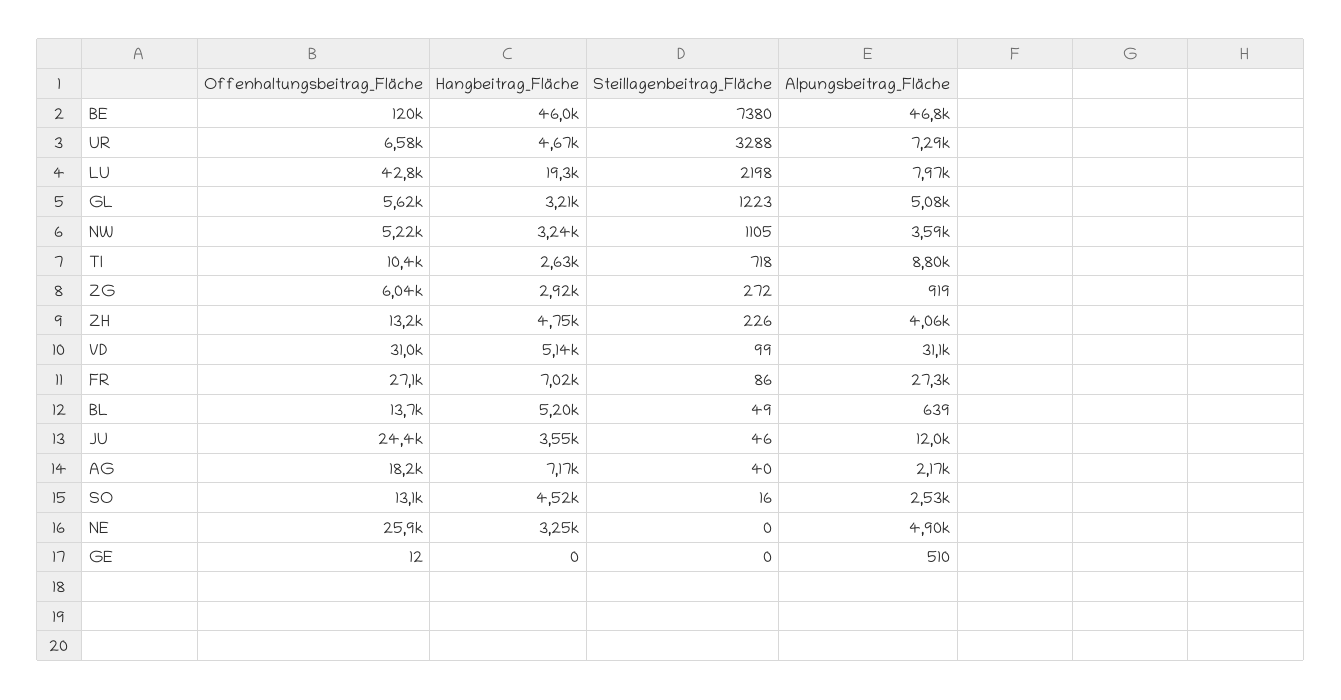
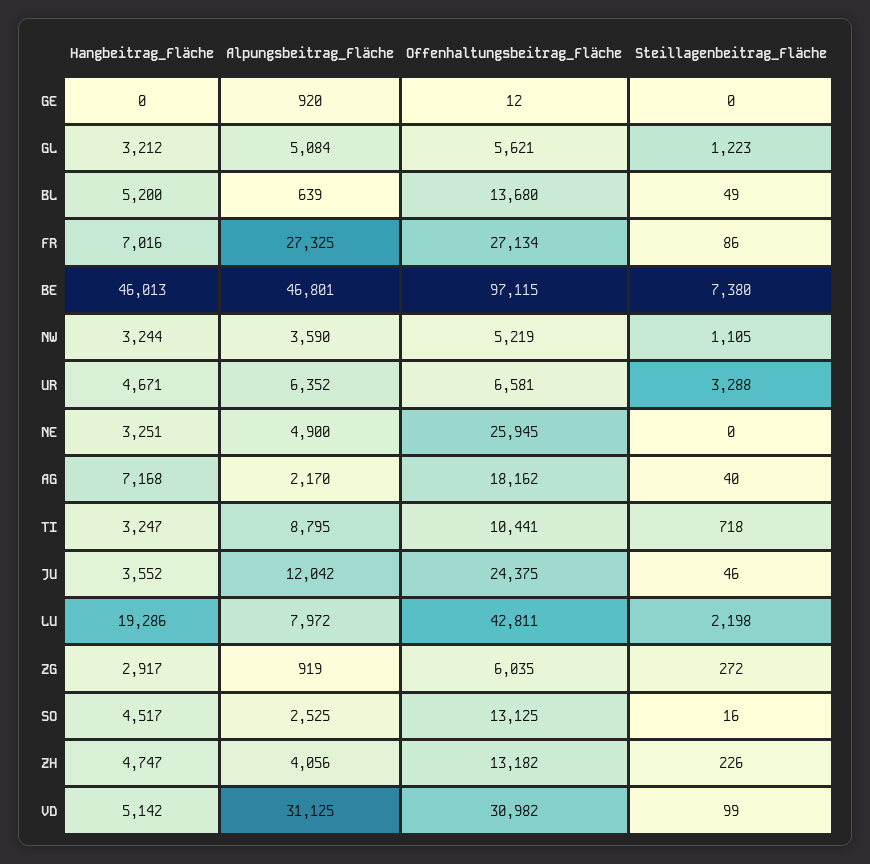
  {
    "Offenhaltungsbeitrag_Fläche": {
-     "BE": 120000,
+     "BE": 97115,
      "UR": 6581,
      "LU": 42811,
      "GL": 5621,
      "NW": 5219,
      "TI": 10441,
      "ZG": 6035,
      "ZH": 13182,
      "VD": 30982,
      "FR": 27134,
      "BL": 13680,
      "JU": 24375,
      "AG": 18162,
      "SO": 13125,
      "NE": 25945,
      "GE": 12
    },
    "Hangbeitrag_Fläche": {
      "BE": 46013,
      "UR": 4671,
      "LU": 19286,
      "GL": 3212,
      "NW": 3244,
-     "TI": 2630,
+     "TI": 3247,
      "ZG": 2917,
      "ZH": 4747,
      "VD": 5142,
      "FR": 7016,
      "BL": 5200,
      "JU": 3552,
      "AG": 7168,
      "SO": 4517,
      "NE": 3251,
      "GE": 0
    },
    "Steillagenbeitrag_Fläche": {
      "BE": 7380,
      "UR": 3288,
      "LU": 2198,
      "GL": 1223,
      "NW": 1105,
      "TI": 718,
      "ZG": 272,
      "ZH": 226,
      "VD": 99,
      "FR": 86,
      "BL": 49,
      "JU": 46,
      "AG": 40,
      "SO": 16,
      "NE": 0,
      "GE": 0
    },
    "Alpungsbeitrag_Fläche": {
      "BE": 46801,
-     "UR": 7290,
+     "UR": 6352,
      "LU": 7972,
      "GL": 5084,
      "NW": 3590,
      "TI": 8795,
      "ZG": 919,
      "ZH": 4056,
      "VD": 31125,
      "FR": 27325,
      "BL": 639,
      "JU": 12042,
      "AG": 2170,
      "SO": 2525,
      "NE": 4900,
-     "GE": 510
+     "GE": 920
    }
  }

